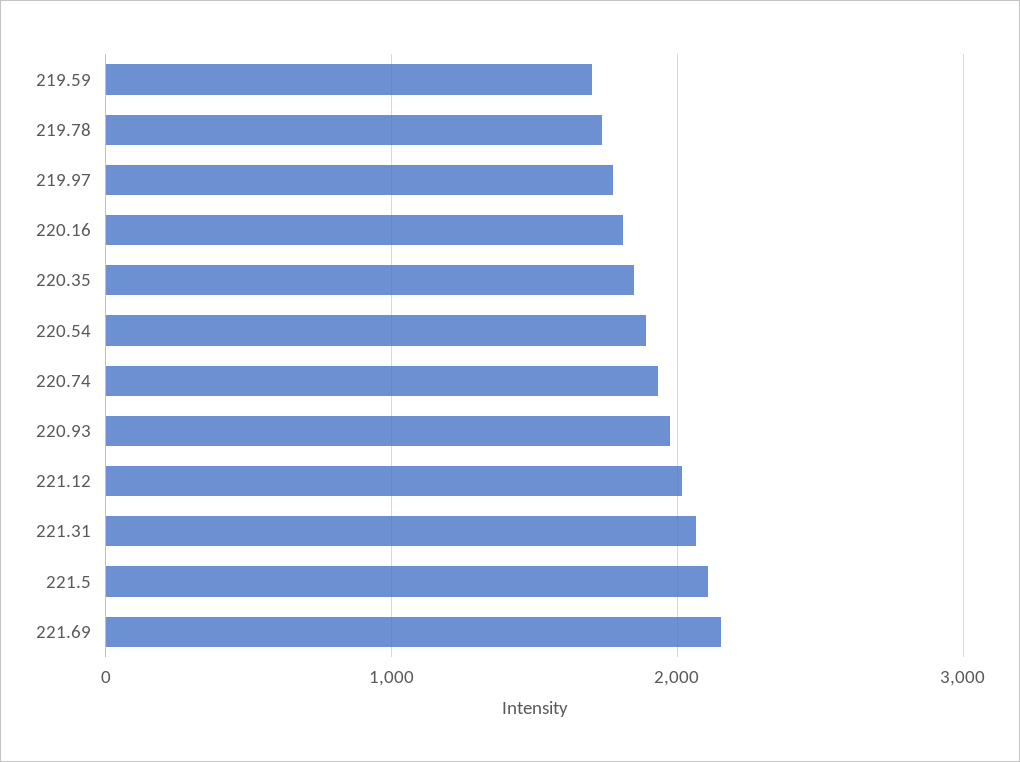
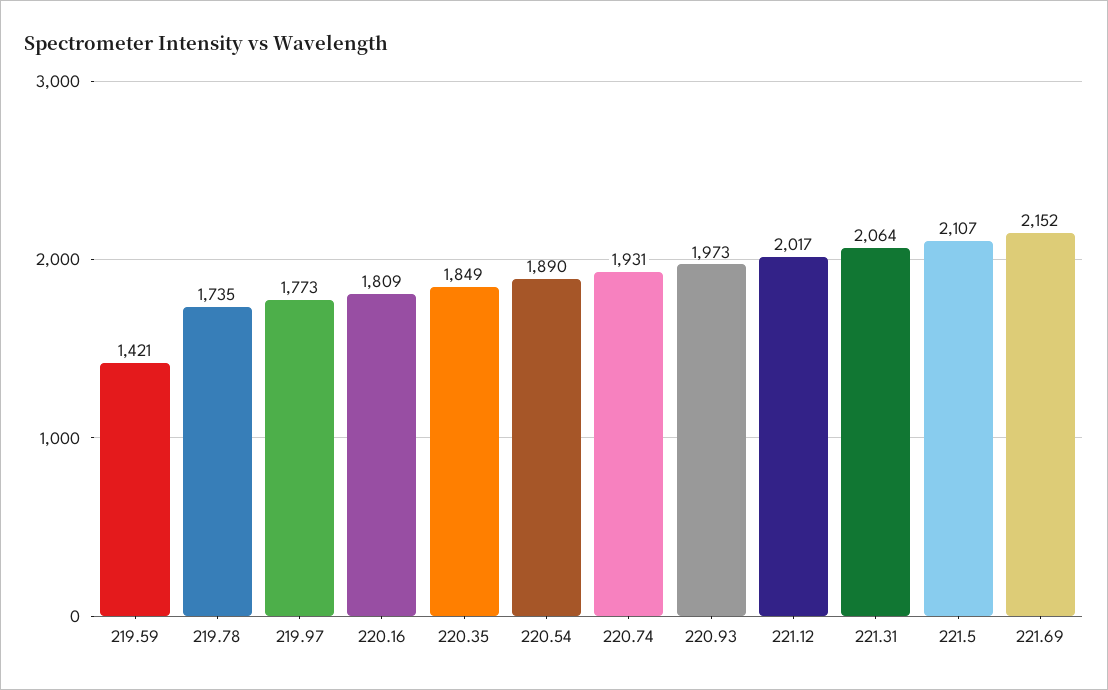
  {
-   "219.59": 1700,
+   "219.59": 1421,
    "219.78": 1735,
    "219.97": 1773,
    "220.16": 1809,
    "220.35": 1849,
    "220.54": 1890,
    "220.74": 1931,
    "220.93": 1973,
    "221.12": 2017,
    "221.31": 2064,
    "221.5": 2107,
    "221.69": 2152
  }

